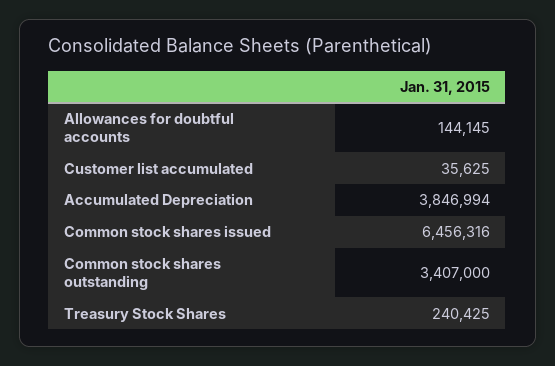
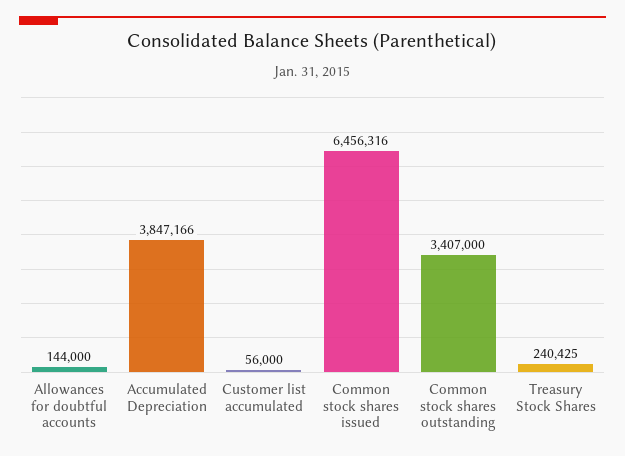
  {
-   "Allowances for doubtful accounts": 144145,
+   "Allowances for doubtful accounts": 144000,
-   "Customer list accumulated": 35625,
+   "Customer list accumulated": 56000,
-   "Accumulated Depreciation": 3846994,
+   "Accumulated Depreciation": 3847166,
    "Common stock shares issued": 6456316,
    "Common stock shares outstanding": 3407000,
    "Treasury Stock Shares": 240425
  }

